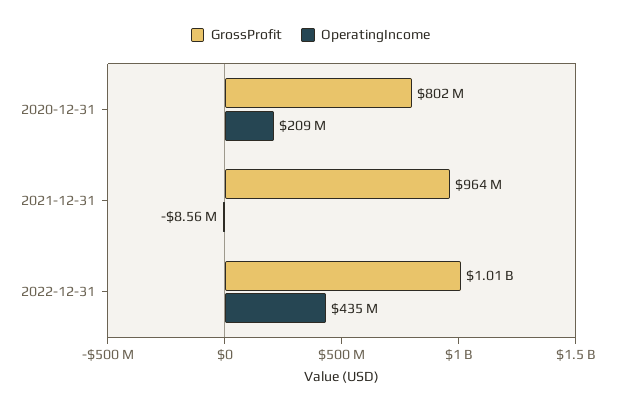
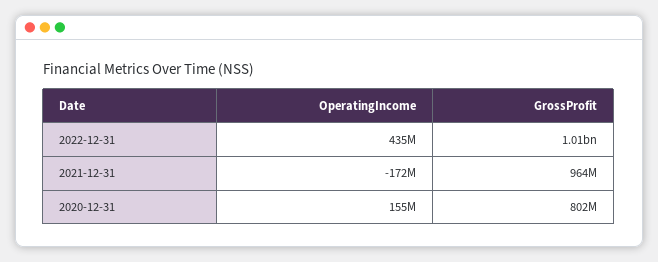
  {
    "GrossProfit": {
      "2020-12-31": 802000000,
      "2021-12-31": 964000000,
      "2022-12-31": 1010000000
    },
    "OperatingIncome": {
-     "2020-12-31": 209000000,
+     "2020-12-31": 155000000,
-     "2021-12-31": -8560000,
+     "2021-12-31": -172000000,
      "2022-12-31": 435000000
    }
  }

